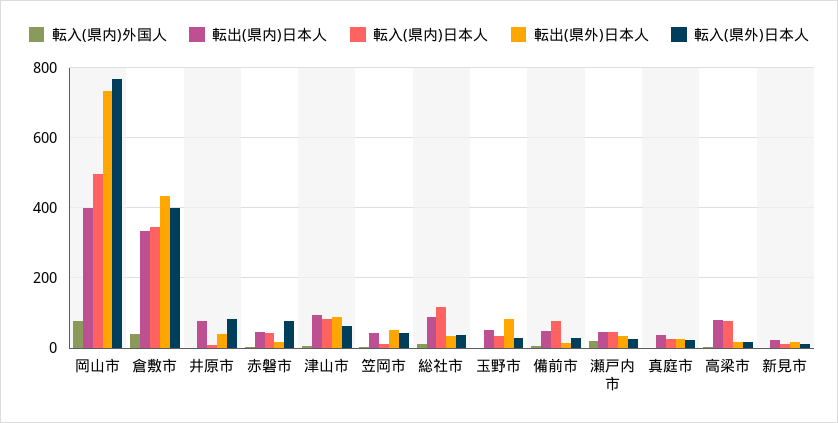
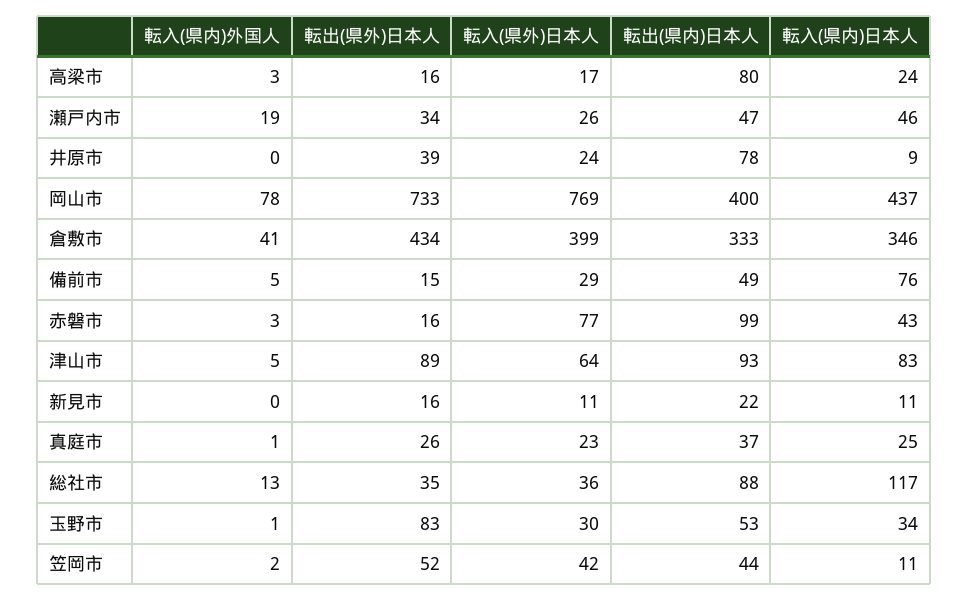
  {
    "転入(県内)外国人": {
      "岡山市": 78,
      "倉敷市": 41,
      "井原市": 0,
      "赤磐市": 3,
      "津山市": 5,
      "笠岡市": 2,
      "総社市": 13,
      "玉野市": 1,
      "備前市": 5,
      "瀬戸内市": 19,
      "真庭市": 1,
      "高梁市": 3,
      "新見市": 0
    },
    "転出(県内)日本人": {
      "岡山市": 400,
      "倉敷市": 333,
      "井原市": 78,
-     "赤磐市": 40,
+     "赤磐市": 99,
      "津山市": 93,
      "笠岡市": 44,
      "総社市": 88,
      "玉野市": 53,
      "備前市": 49,
      "瀬戸内市": 47,
      "真庭市": 37,
      "高梁市": 80,
      "新見市": 22
    },
    "転入(県内)日本人": {
-     "岡山市": 500,
+     "岡山市": 437,
      "倉敷市": 346,
      "井原市": 9,
      "赤磐市": 43,
      "津山市": 83,
      "笠岡市": 11,
      "総社市": 117,
      "玉野市": 34,
      "備前市": 76,
      "瀬戸内市": 46,
      "真庭市": 25,
-     "高梁市": 80,
+     "高梁市": 24,
      "新見市": 11
    },
    "転出(県外)日本人": {
      "岡山市": 733,
      "倉敷市": 434,
      "井原市": 39,
      "赤磐市": 16,
      "津山市": 89,
      "笠岡市": 52,
      "総社市": 35,
      "玉野市": 83,
      "備前市": 15,
      "瀬戸内市": 34,
      "真庭市": 26,
      "高梁市": 16,
      "新見市": 16
    },
    "転入(県外)日本人": {
      "岡山市": 769,
      "倉敷市": 399,
-     "井原市": 80,
+     "井原市": 24,
      "赤磐市": 77,
      "津山市": 64,
      "笠岡市": 42,
      "総社市": 36,
      "玉野市": 30,
      "備前市": 29,
      "瀬戸内市": 26,
      "真庭市": 23,
      "高梁市": 17,
      "新見市": 11
    }
  }

